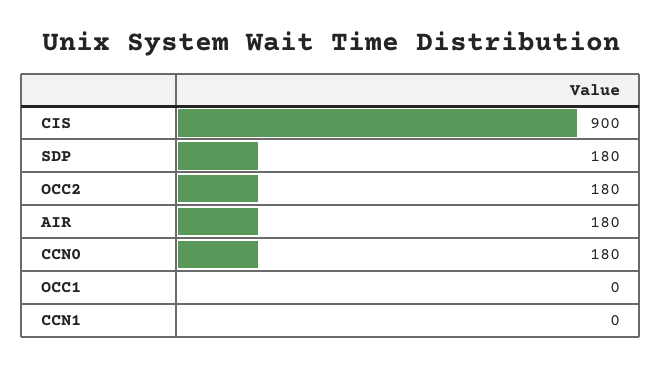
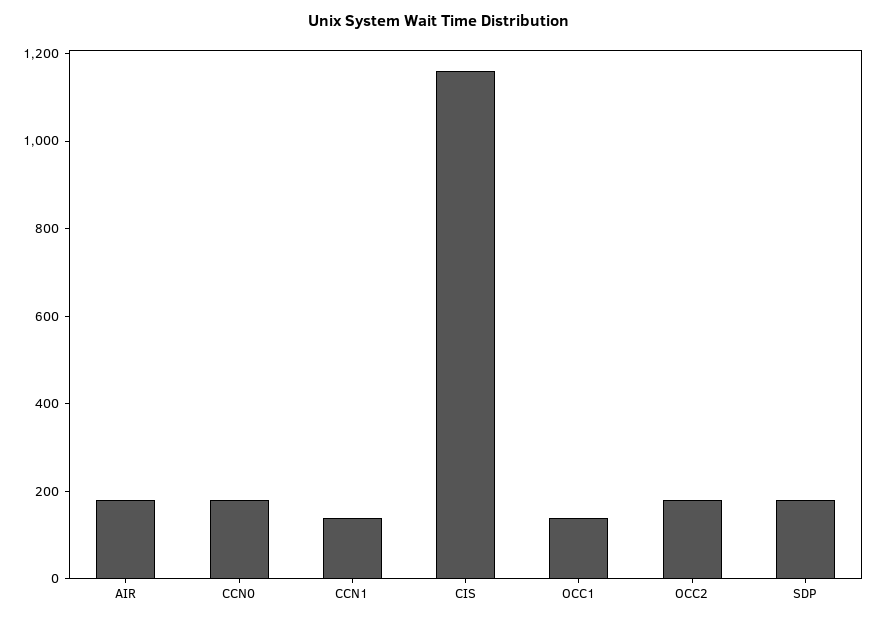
  {
-   "CIS": 900,
+   "CIS": 1150,
    "SDP": 180,
    "OCC2": 180,
    "AIR": 180,
    "CCN0": 180,
-   "OCC1": 0,
+   "OCC1": 150,
-   "CCN1": 0
+   "CCN1": 150
  }

